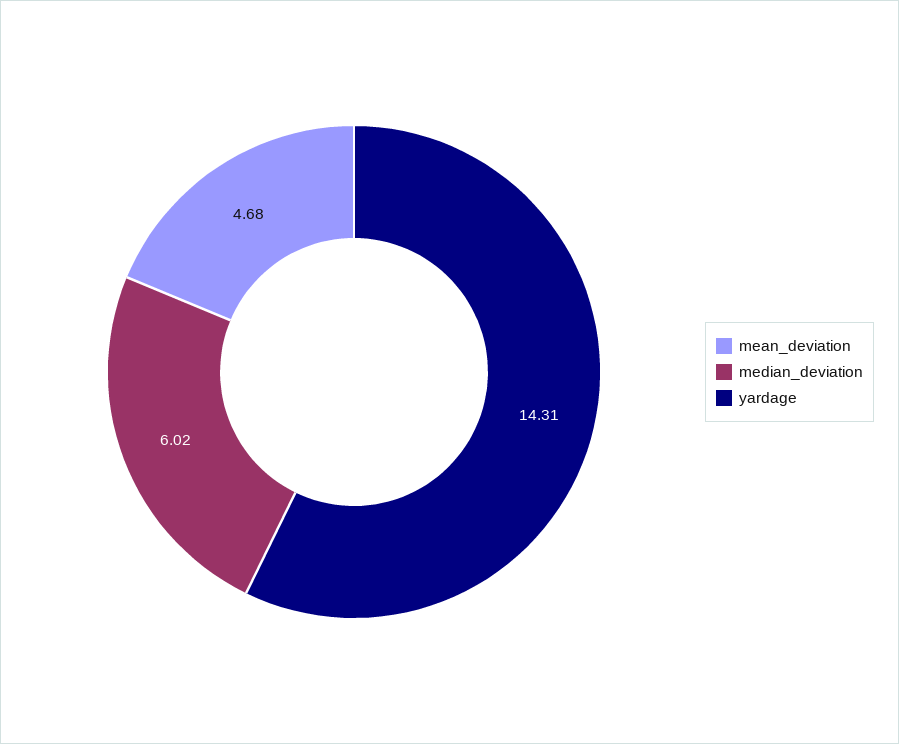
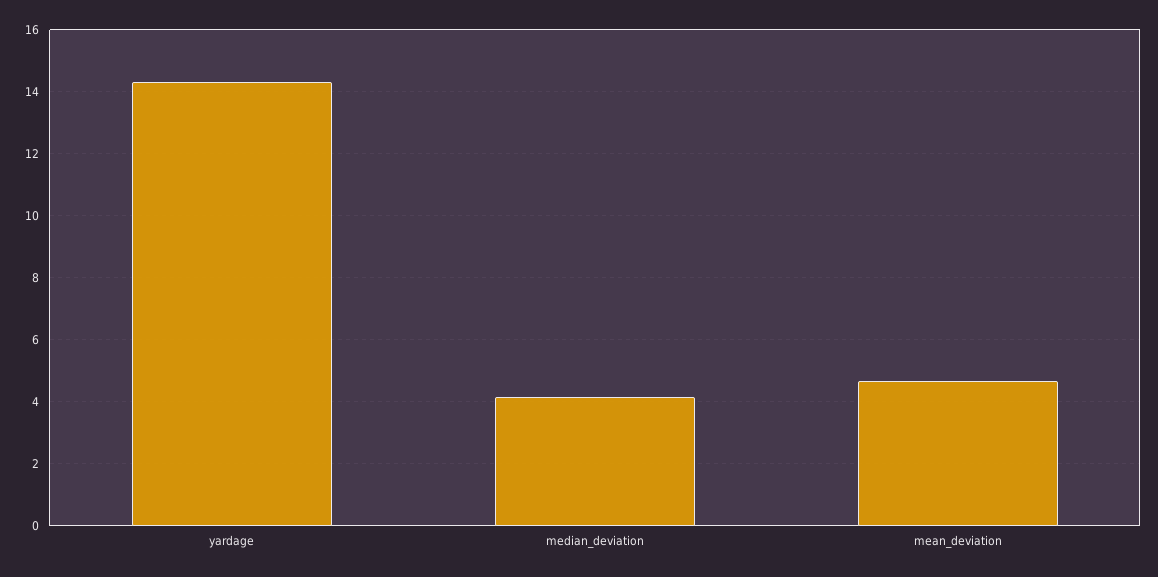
  {
    "mean_deviation": 4.68,
-   "median_deviation": 6.02,
+   "median_deviation": 4.2,
    "yardage": 14.31
  }

